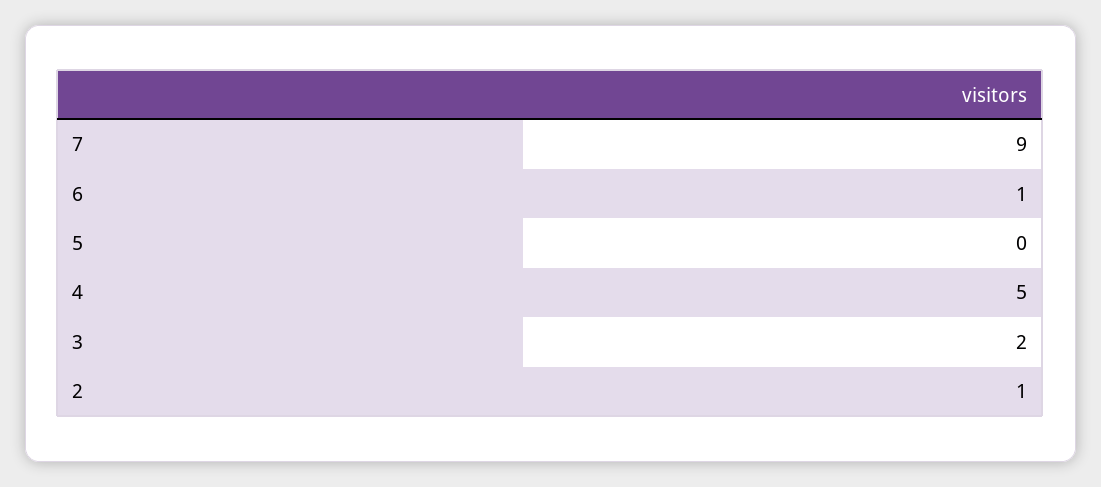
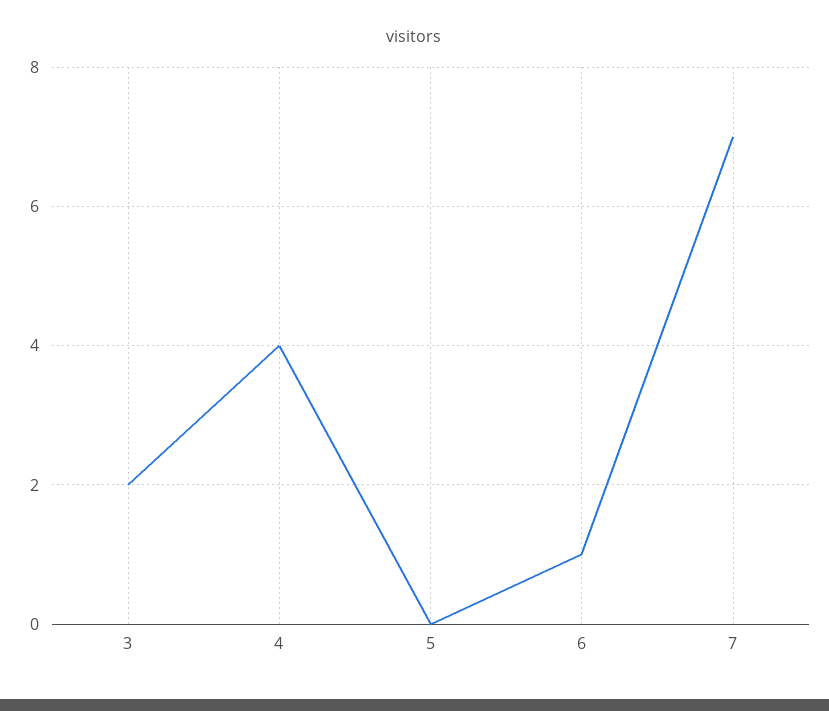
  {
-   "7": 9,
+   "7": 7,
    "6": 1,
    "5": 0,
-   "4": 5,
+   "4": 4,
-   "3": 2,
+   "3": 2
-   "2": 1
  }

